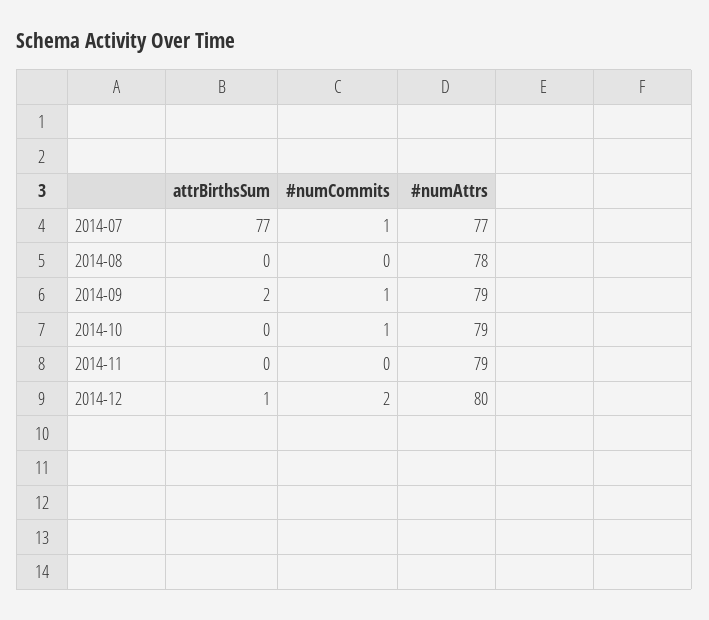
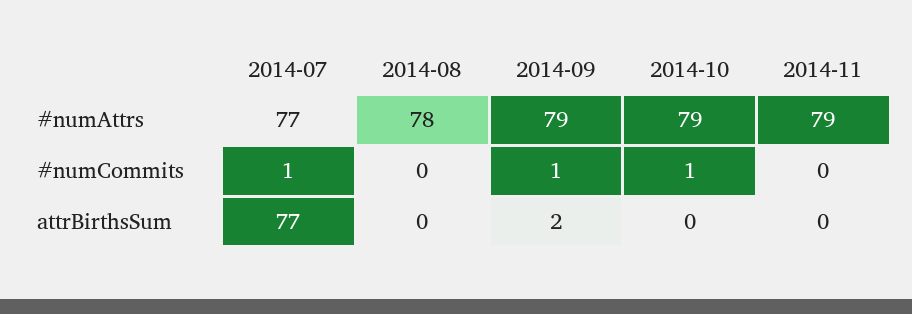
  {
    "attrBirthsSum": {
      "2014-07": 77,
      "2014-08": 0,
      "2014-09": 2,
      "2014-10": 0,
-     "2014-11": 0,
+     "2014-11": 0
-     "2014-12": 1
    },
    "#numCommits": {
      "2014-07": 1,
      "2014-08": 0,
      "2014-09": 1,
      "2014-10": 1,
-     "2014-11": 0,
+     "2014-11": 0
-     "2014-12": 2
    },
    "#numAttrs": {
      "2014-07": 77,
      "2014-08": 78,
      "2014-09": 79,
      "2014-10": 79,
-     "2014-11": 79,
+     "2014-11": 79
-     "2014-12": 80
    }
  }

